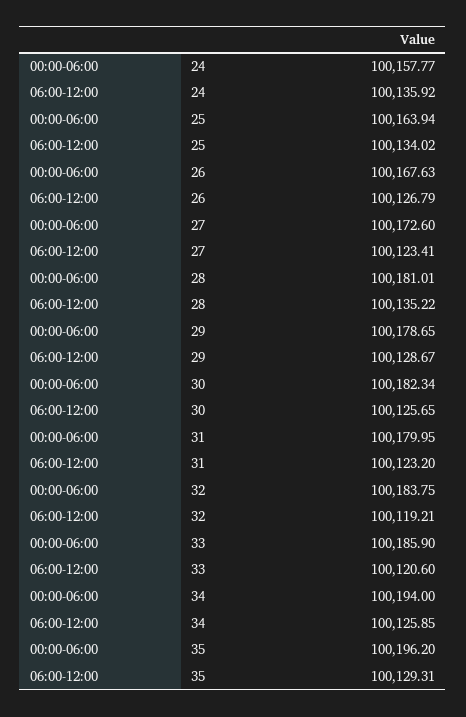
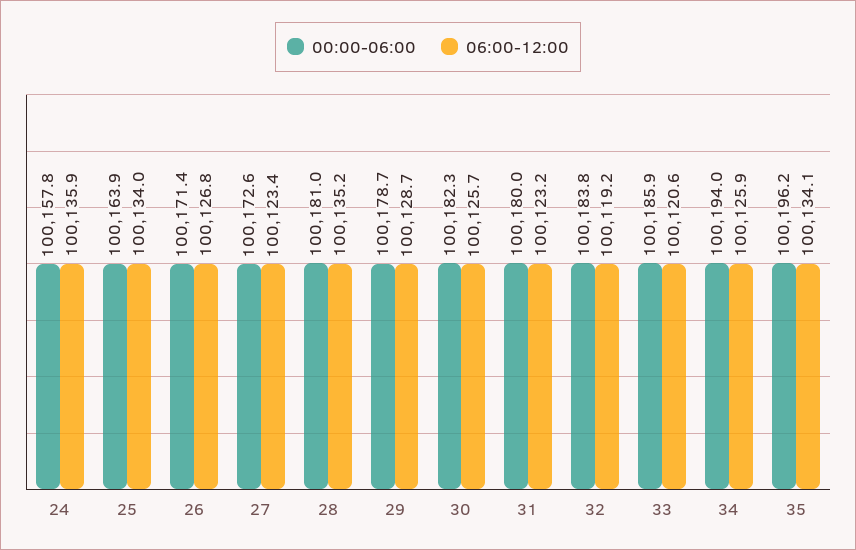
  {
    "00:00-06:00": {
      "24": 100157.77,
      "25": 100163.94,
-     "26": 100167.63,
+     "26": 100171.4,
      "27": 100172.6,
      "28": 100181.01,
      "29": 100178.65,
      "30": 100182.34,
      "31": 100179.95,
      "32": 100183.75,
      "33": 100185.9,
      "34": 100194,
      "35": 100196.2
    },
    "06:00-12:00": {
      "24": 100135.92,
      "25": 100134.02,
      "26": 100126.79,
      "27": 100123.41,
      "28": 100135.22,
      "29": 100128.67,
      "30": 100125.65,
      "31": 100123.2,
      "32": 100119.21,
      "33": 100120.6,
      "34": 100125.85,
-     "35": 100129.31
+     "35": 100134.1
    }
  }

